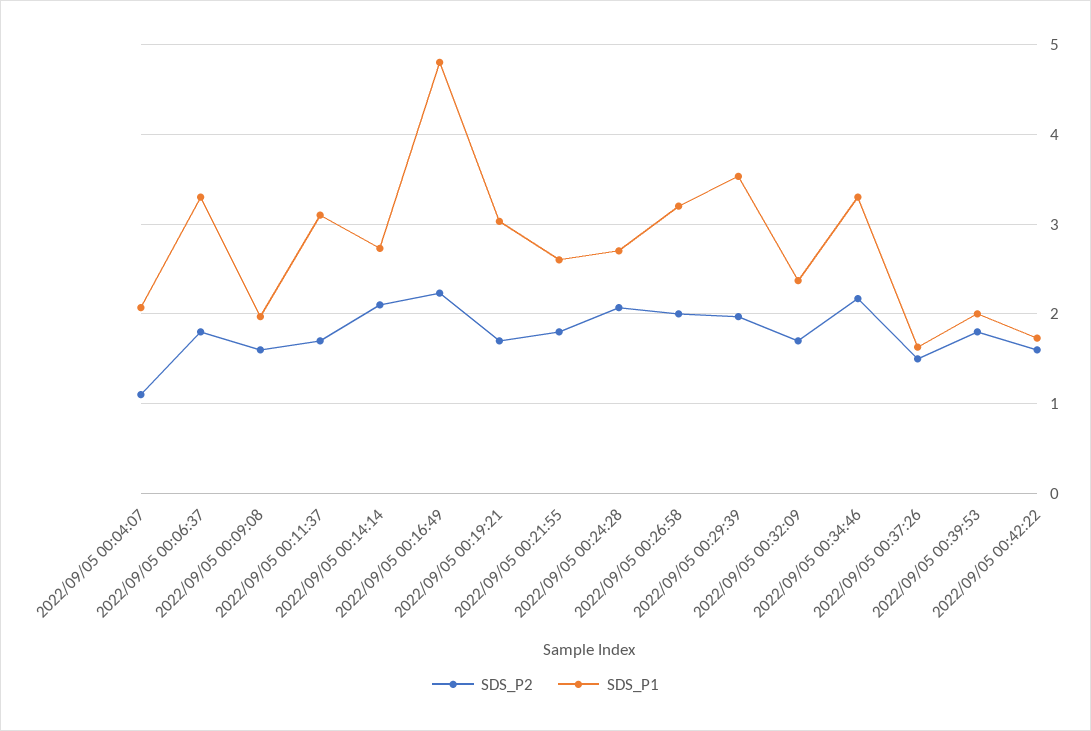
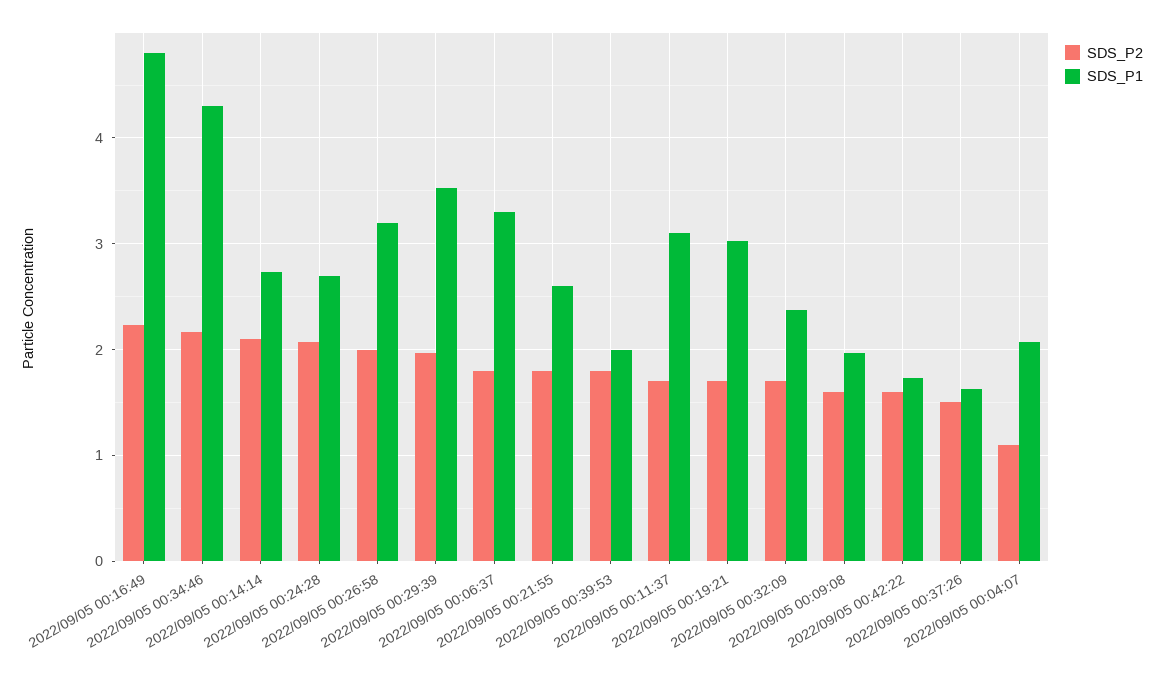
  {
    "SDS_P2": {
      "2022/09/05 00:04:07": 1.1,
      "2022/09/05 00:06:37": 1.8,
      "2022/09/05 00:09:08": 1.6,
      "2022/09/05 00:11:37": 1.7,
      "2022/09/05 00:14:14": 2.1,
      "2022/09/05 00:16:49": 2.2,
      "2022/09/05 00:19:21": 1.7,
      "2022/09/05 00:21:55": 1.8,
      "2022/09/05 00:24:28": 2.1,
      "2022/09/05 00:26:58": 2,
      "2022/09/05 00:29:39": 2,
      "2022/09/05 00:32:09": 1.7,
      "2022/09/05 00:34:46": 2.2,
      "2022/09/05 00:37:26": 1.5,
      "2022/09/05 00:39:53": 1.8,
      "2022/09/05 00:42:22": 1.6
    },
    "SDS_P1": {
      "2022/09/05 00:04:07": 2.1,
      "2022/09/05 00:06:37": 3.3,
      "2022/09/05 00:09:08": 2,
      "2022/09/05 00:11:37": 3.1,
      "2022/09/05 00:14:14": 2.7,
      "2022/09/05 00:16:49": 4.8,
      "2022/09/05 00:19:21": 3,
      "2022/09/05 00:21:55": 2.6,
      "2022/09/05 00:24:28": 2.7,
      "2022/09/05 00:26:58": 3.2,
      "2022/09/05 00:29:39": 3.5,
      "2022/09/05 00:32:09": 2.4,
-     "2022/09/05 00:34:46": 3.3,
+     "2022/09/05 00:34:46": 4.3,
      "2022/09/05 00:37:26": 1.6,
      "2022/09/05 00:39:53": 2,
      "2022/09/05 00:42:22": 1.7
    }
  }

